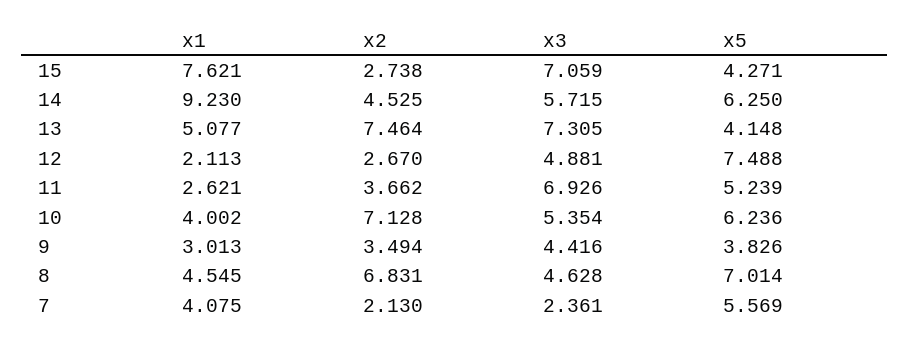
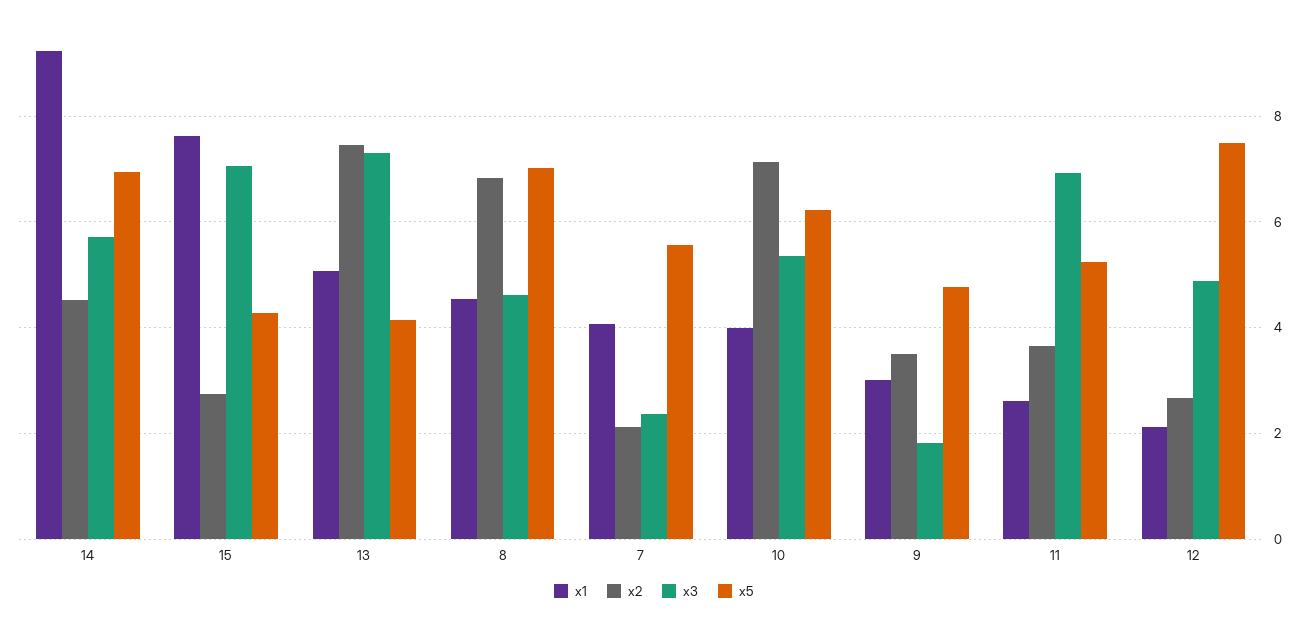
  {
    "x1": {
      "15": 7.621,
      "14": 9.23,
      "13": 5.077,
      "12": 2.113,
      "11": 2.621,
      "10": 4.002,
      "9": 3.013,
      "8": 4.545,
      "7": 4.075
    },
    "x2": {
      "15": 2.738,
      "14": 4.525,
      "13": 7.464,
      "12": 2.67,
      "11": 3.662,
      "10": 7.128,
      "9": 3.494,
      "8": 6.831,
      "7": 2.13
    },
    "x3": {
      "15": 7.059,
      "14": 5.715,
      "13": 7.305,
      "12": 4.881,
      "11": 6.926,
      "10": 5.354,
-     "9": 4.416,
+     "9": 1.8,
      "8": 4.628,
      "7": 2.361
    },
    "x5": {
      "15": 4.271,
-     "14": 6.25,
+     "14": 7,
      "13": 4.148,
      "12": 7.488,
      "11": 5.239,
      "10": 6.236,
-     "9": 3.826,
+     "9": 4.8,
      "8": 7.014,
      "7": 5.569
    }
  }

